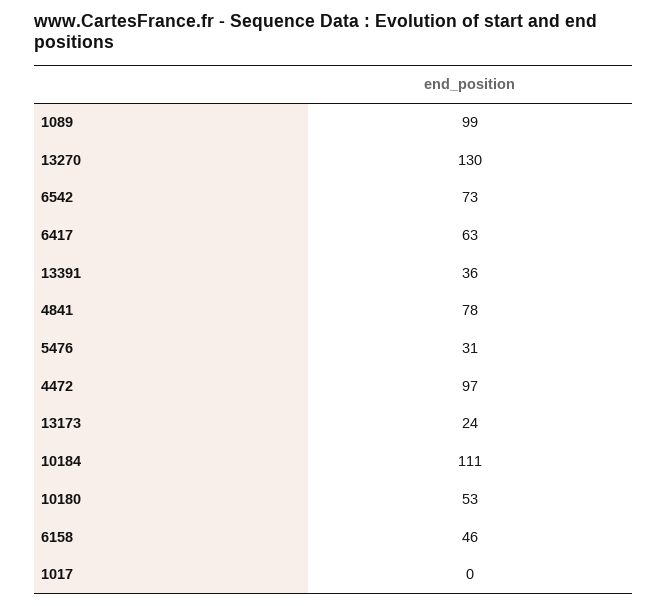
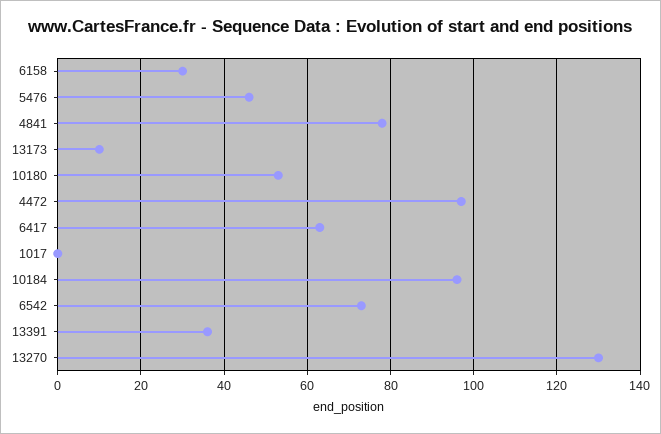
  {
-   "1089": 99,
    "13270": 130,
    "6542": 73,
    "6417": 63,
    "13391": 36,
    "4841": 78,
-   "5476": 31,
+   "5476": 45,
    "4472": 97,
-   "13173": 24,
+   "13173": 10,
-   "10184": 111,
+   "10184": 95,
    "10180": 53,
-   "6158": 46,
+   "6158": 30,
    "1017": 0
  }

